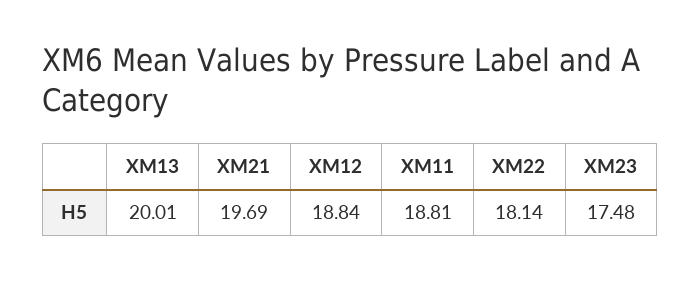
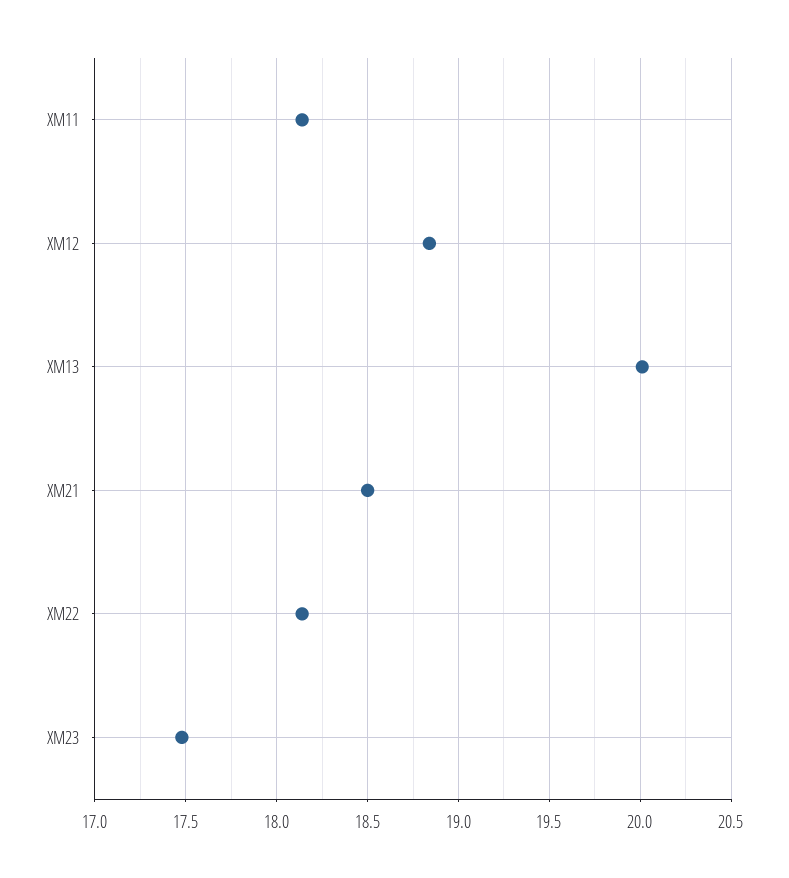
  {
    "XM13": 20.01,
-   "XM21": 19.69,
+   "XM21": 18.5,
    "XM12": 18.84,
-   "XM11": 18.81,
+   "XM11": 18.15,
    "XM22": 18.14,
    "XM23": 17.48
  }

